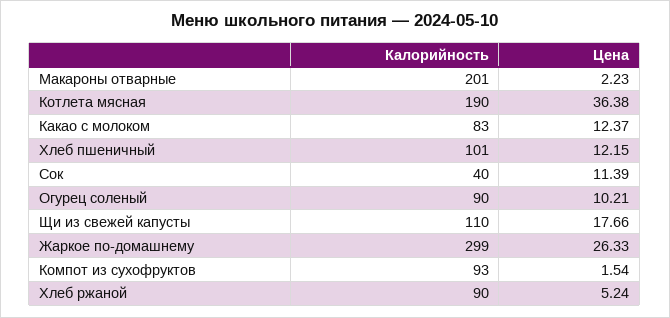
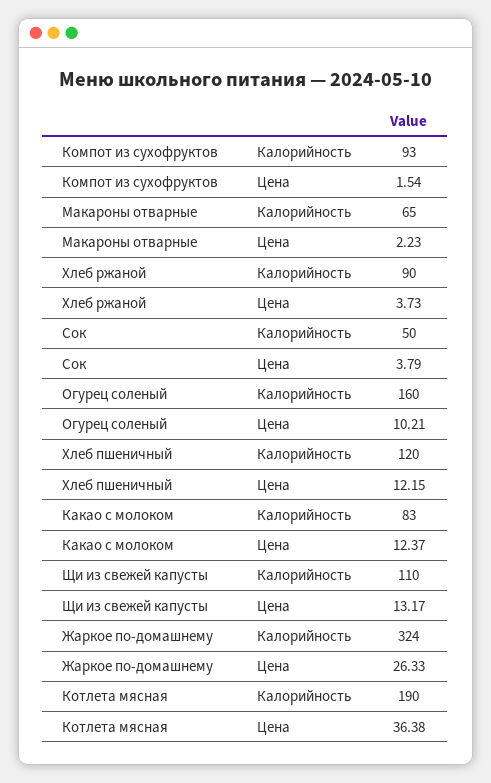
  {
    "Калорийность": {
-     "Макароны отварные": 201,
+     "Макароны отварные": 65,
      "Котлета мясная": 190,
      "Какао с молоком": 83,
-     "Хлеб пшеничный": 101,
+     "Хлеб пшеничный": 120,
-     "Сок": 40,
+     "Сок": 50,
-     "Огурец соленый": 90,
+     "Огурец соленый": 160,
      "Щи из свежей капусты": 110,
-     "Жаркое по-домашнему": 299,
+     "Жаркое по-домашнему": 324,
      "Компот из сухофруктов": 93,
      "Хлеб ржаной": 90
    },
    "Цена": {
      "Макароны отварные": 2.23,
      "Котлета мясная": 36.38,
      "Какао с молоком": 12.37,
      "Хлеб пшеничный": 12.15,
-     "Сок": 11.39,
+     "Сок": 3.79,
      "Огурец соленый": 10.21,
-     "Щи из свежей капусты": 17.66,
+     "Щи из свежей капусты": 13.17,
      "Жаркое по-домашнему": 26.33,
      "Компот из сухофруктов": 1.54,
-     "Хлеб ржаной": 5.24
+     "Хлеб ржаной": 3.73
    }
  }

